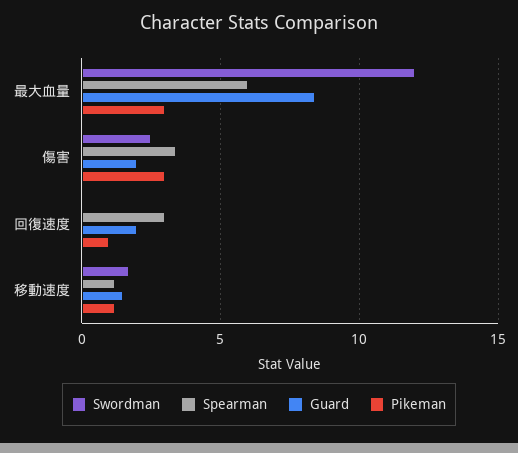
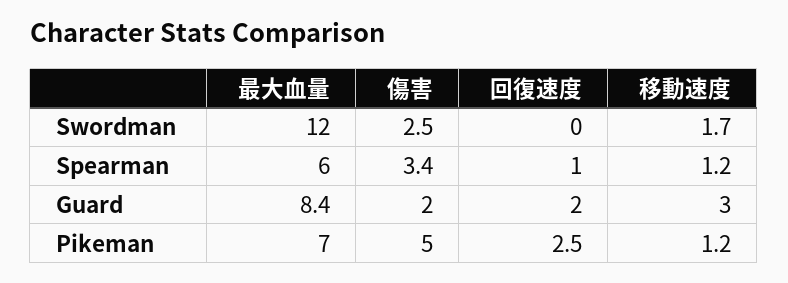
  {
    "Swordman": {
      "最大血量": 12,
      "傷害": 2.5,
      "回復速度": 0,
      "移動速度": 1.7
    },
    "Spearman": {
      "最大血量": 6,
      "傷害": 3.4,
-     "回復速度": 3,
+     "回復速度": 1,
      "移動速度": 1.2
    },
    "Guard": {
      "最大血量": 8.4,
      "傷害": 2,
      "回復速度": 2,
-     "移動速度": 1.5
+     "移動速度": 3
    },
    "Pikeman": {
-     "最大血量": 3,
+     "最大血量": 7,
-     "傷害": 3,
+     "傷害": 5,
-     "回復速度": 1,
+     "回復速度": 2.5,
      "移動速度": 1.2
    }
  }

